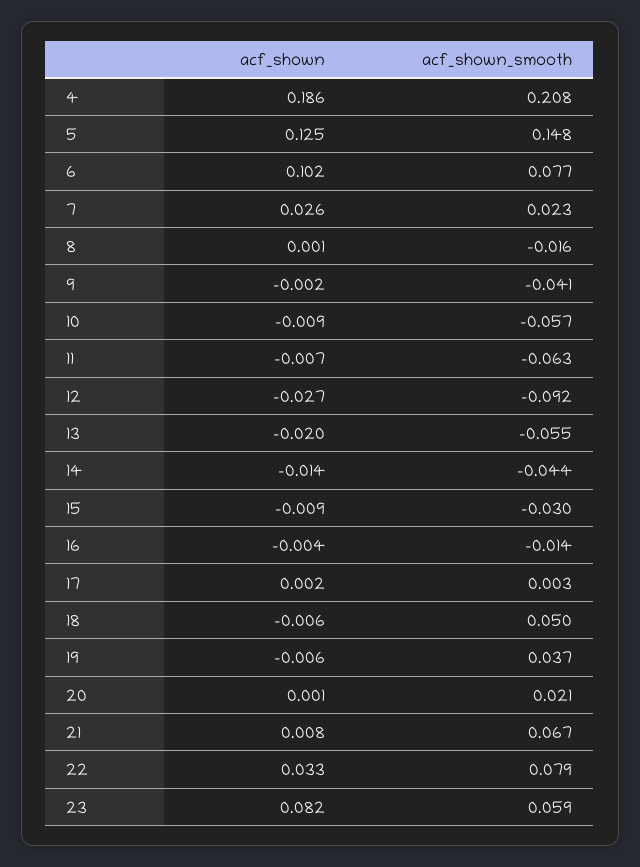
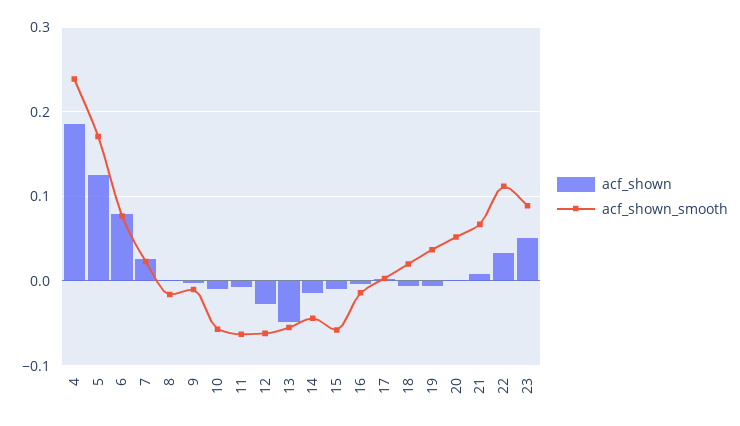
  {
    "acf_shown": {
      "4": 0.186,
      "5": 0.125,
-     "6": 0.102,
+     "6": 0.08,
      "7": 0.026,
      "8": 0.001,
      "9": -0.002,
      "10": -0.009,
      "11": -0.007,
      "12": -0.027,
-     "13": -0.02,
+     "13": -0.05,
      "14": -0.014,
      "15": -0.009,
      "16": -0.004,
      "17": 0.002,
      "18": -0.006,
      "19": -0.006,
      "20": 0.001,
      "21": 0.008,
      "22": 0.033,
-     "23": 0.082
+     "23": 0.05
    },
    "acf_shown_smooth": {
-     "4": 0.208,
+     "4": 0.24,
-     "5": 0.148,
+     "5": 0.17,
      "6": 0.077,
      "7": 0.023,
      "8": -0.016,
-     "9": -0.041,
+     "9": -0.01,
      "10": -0.057,
      "11": -0.063,
-     "12": -0.092,
+     "12": -0.06,
      "13": -0.055,
      "14": -0.044,
-     "15": -0.03,
+     "15": -0.06,
      "16": -0.014,
      "17": 0.003,
-     "18": 0.05,
+     "18": 0.02,
      "19": 0.037,
-     "20": 0.021,
+     "20": 0.05,
      "21": 0.067,
-     "22": 0.079,
+     "22": 0.11,
-     "23": 0.059
+     "23": 0.09
    }
  }

